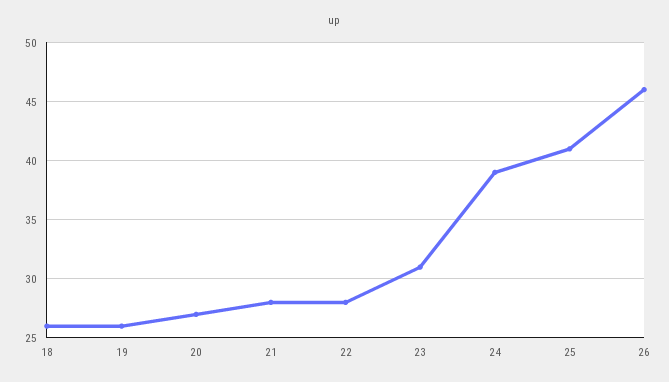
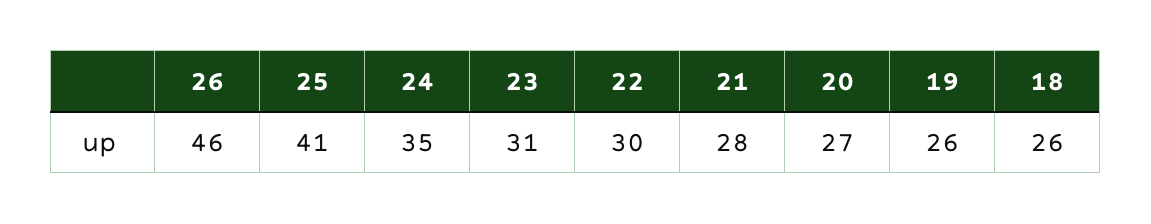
  {
    "18": 26,
    "19": 26,
    "20": 27,
    "21": 28,
-   "22": 28,
+   "22": 30,
    "23": 31,
-   "24": 39,
+   "24": 35,
    "25": 41,
    "26": 46
  }

